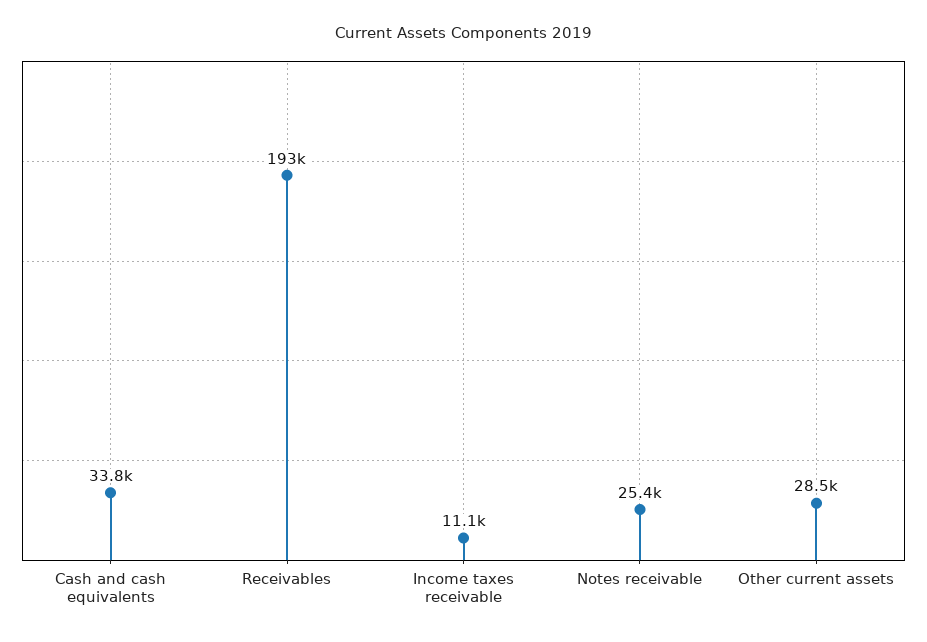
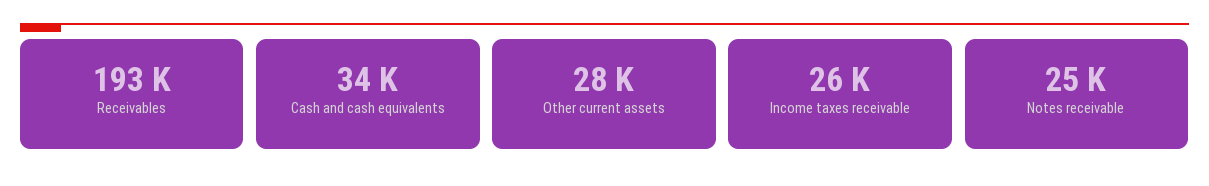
  {
    "Cash and cash equivalents": 33800,
    "Receivables": 193000,
-   "Income taxes receivable": 11100,
+   "Income taxes receivable": 26000,
    "Notes receivable": 25400,
    "Other current assets": 28500
  }

